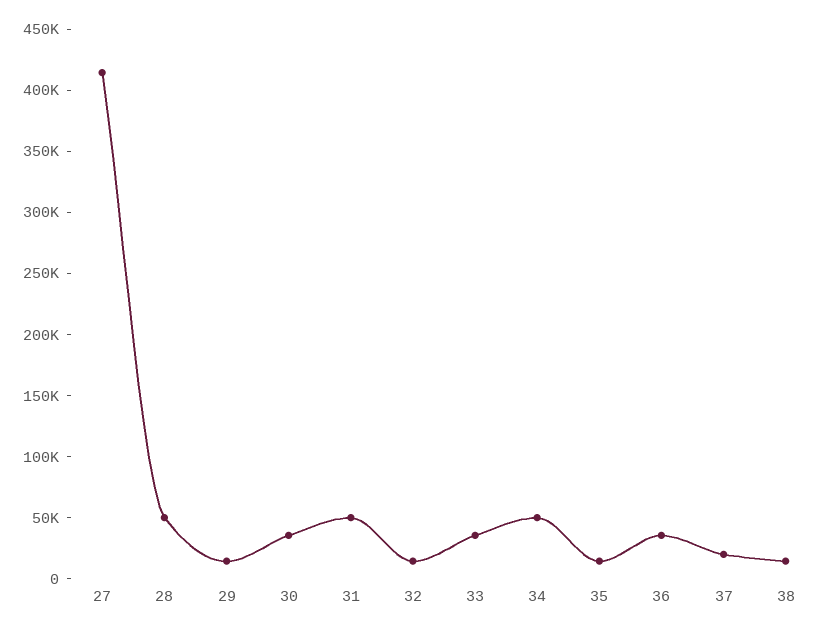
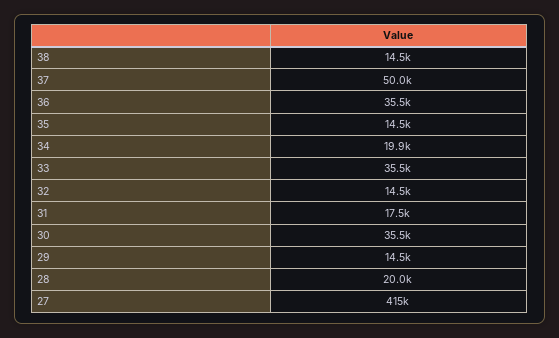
  {
    "27": 415000,
-   "28": 50000,
+   "28": 20000,
    "29": 14500,
    "30": 35500,
-   "31": 50000,
+   "31": 17500,
    "32": 14500,
    "33": 35500,
-   "34": 50000,
+   "34": 19900,
    "35": 14500,
    "36": 35500,
-   "37": 20000,
+   "37": 50000,
    "38": 14500
  }

